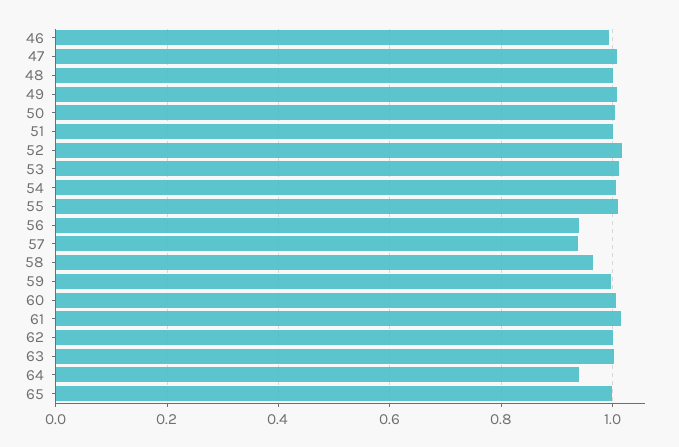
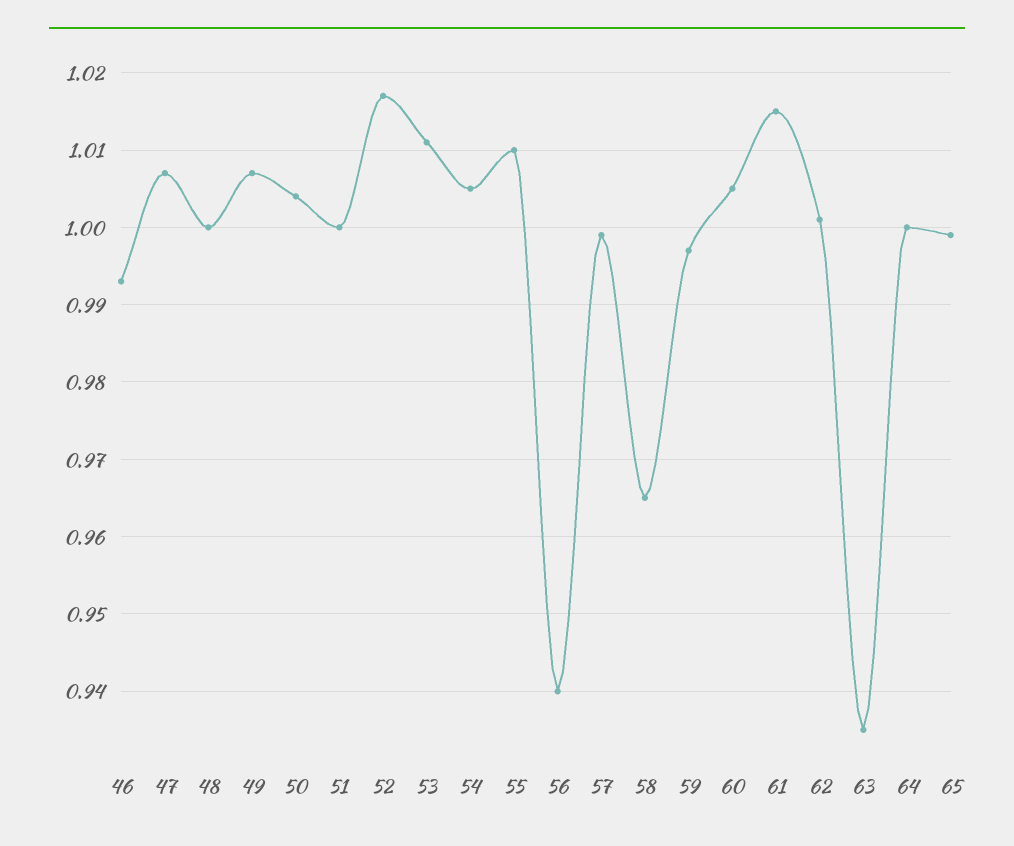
  {
    "46": 0.993,
    "47": 1.007,
    "48": 1,
    "49": 1.007,
    "50": 1.004,
    "51": 1,
    "52": 1.017,
    "53": 1.011,
    "54": 1.005,
    "55": 1.01,
    "56": 0.94,
-   "57": 0.94,
+   "57": 0.999,
    "58": 0.965,
    "59": 0.997,
    "60": 1.005,
    "61": 1.015,
    "62": 1.001,
-   "63": 1,
+   "63": 0.935,
-   "64": 0.94,
+   "64": 1,
    "65": 0.999
  }

